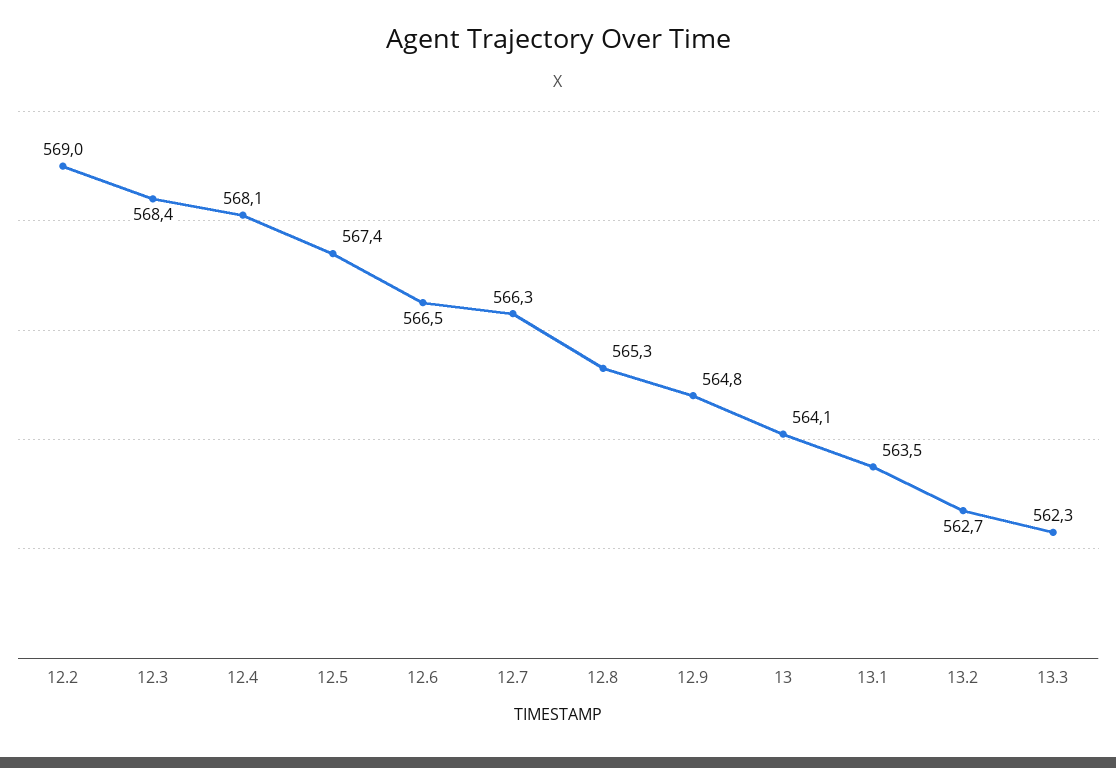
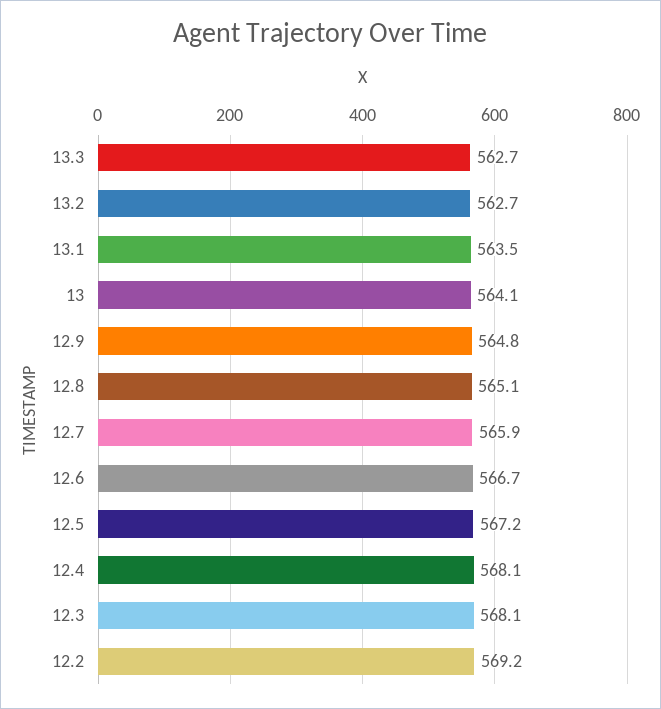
  {
-   "12.2": 569,
+   "12.2": 569.2,
-   "12.3": 568.4,
+   "12.3": 568.1,
    "12.4": 568.1,
-   "12.5": 567.4,
+   "12.5": 567.2,
-   "12.6": 566.5,
+   "12.6": 566.7,
-   "12.7": 566.3,
+   "12.7": 565.9,
-   "12.8": 565.3,
+   "12.8": 565.1,
    "12.9": 564.8,
    "13": 564.1,
    "13.1": 563.5,
    "13.2": 562.7,
-   "13.3": 562.3
+   "13.3": 562.7
  }

